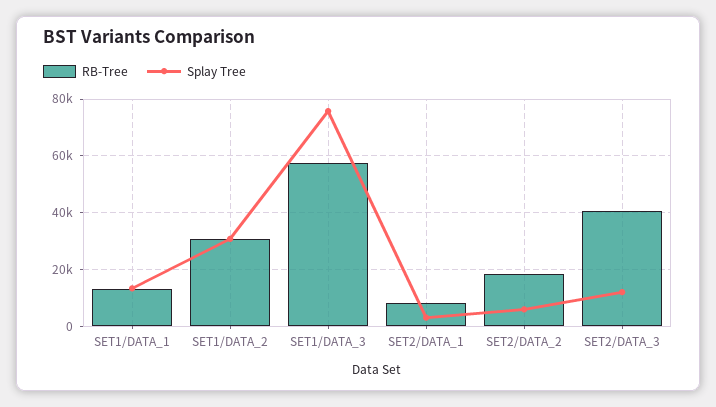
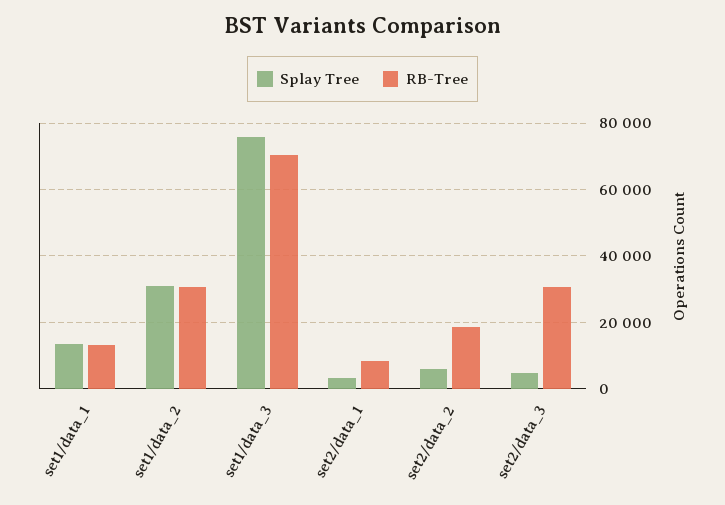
  {
    "RB-Tree": {
      "SET1/DATA_1": 14000,
      "SET1/DATA_2": 30000,
-     "SET1/DATA_3": 57500,
+     "SET1/DATA_3": 70000,
      "SET2/DATA_1": 8000,
      "SET2/DATA_2": 18000,
-     "SET2/DATA_3": 40000
+     "SET2/DATA_3": 30000
    },
    "Splay Tree": {
      "SET1/DATA_1": 14000,
      "SET1/DATA_2": 30000,
      "SET1/DATA_3": 76000,
      "SET2/DATA_1": 4000,
      "SET2/DATA_2": 6000,
-     "SET2/DATA_3": 12500
+     "SET2/DATA_3": 4000
    }
  }

